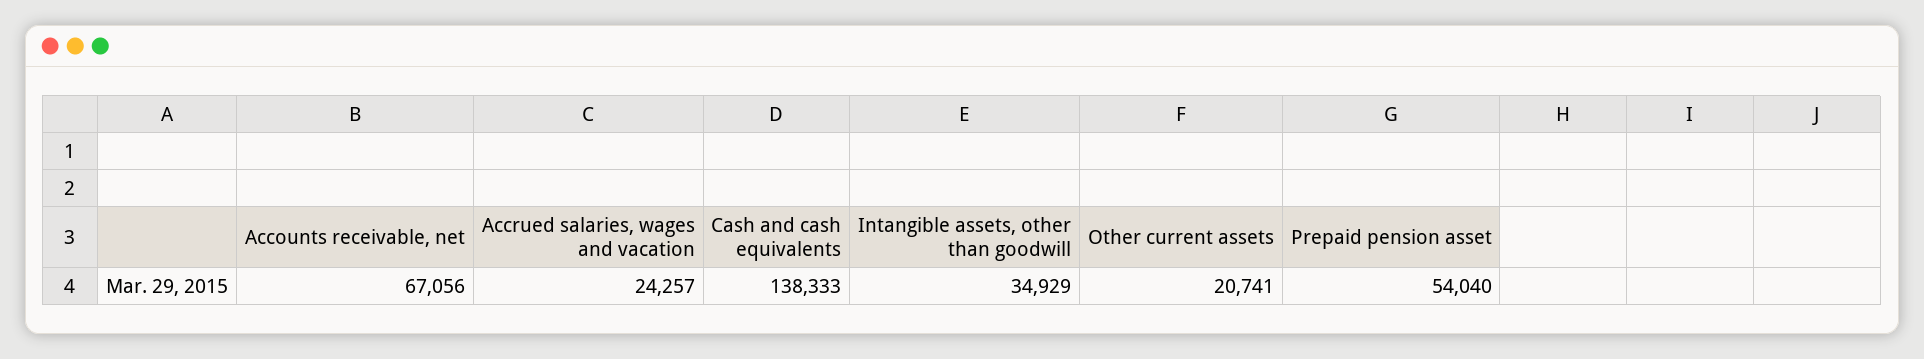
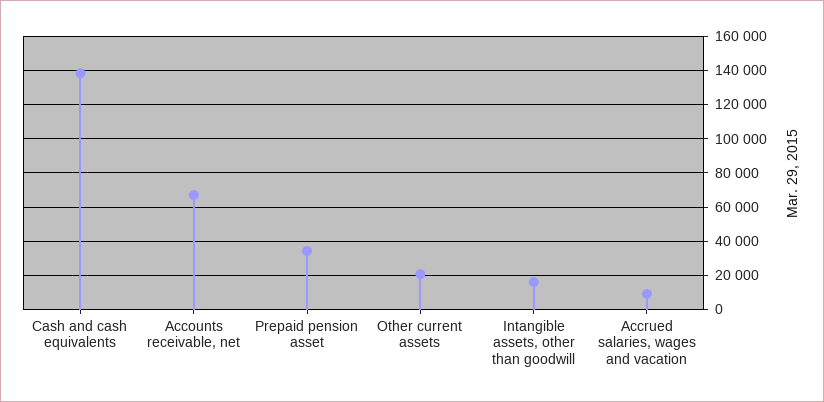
  {
    "Accounts receivable, net": 67056,
-   "Accrued salaries, wages and vacation": 24257,
+   "Accrued salaries, wages and vacation": 10000,
    "Cash and cash equivalents": 138333,
-   "Intangible assets, other than goodwill": 34929,
+   "Intangible assets, other than goodwill": 15000,
    "Other current assets": 20741,
-   "Prepaid pension asset": 54040
+   "Prepaid pension asset": 35000
  }

